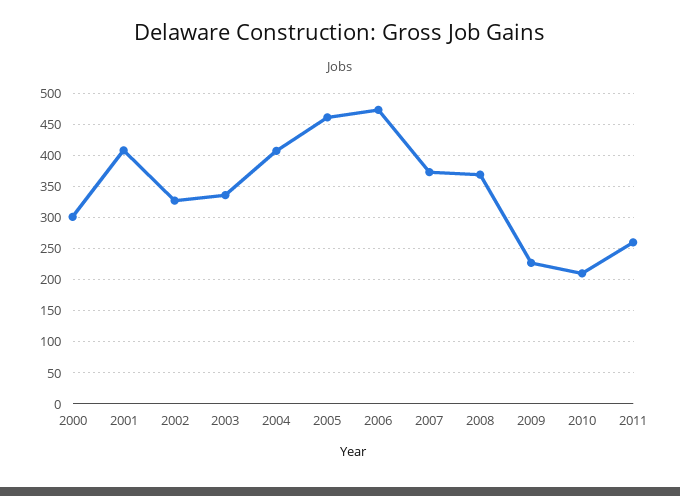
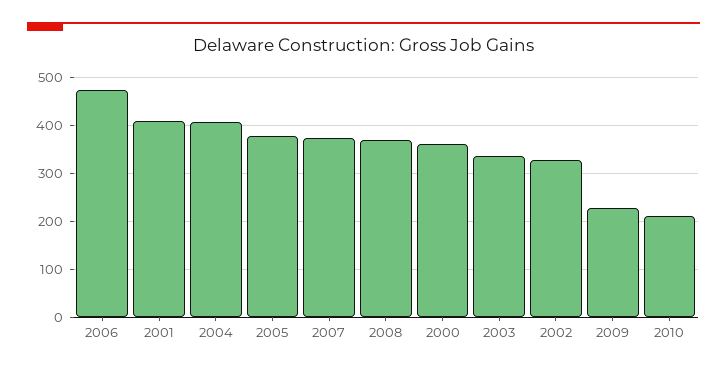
  {
-   "2000": 300,
+   "2000": 360,
    "2001": 410,
    "2002": 330,
    "2003": 340,
    "2004": 410,
-   "2005": 460,
+   "2005": 380,
    "2006": 470,
    "2007": 370,
    "2008": 370,
    "2009": 230,
-   "2010": 210,
+   "2010": 210
-   "2011": 260
  }

